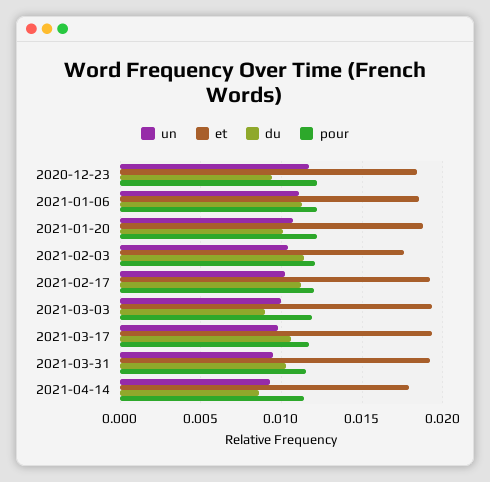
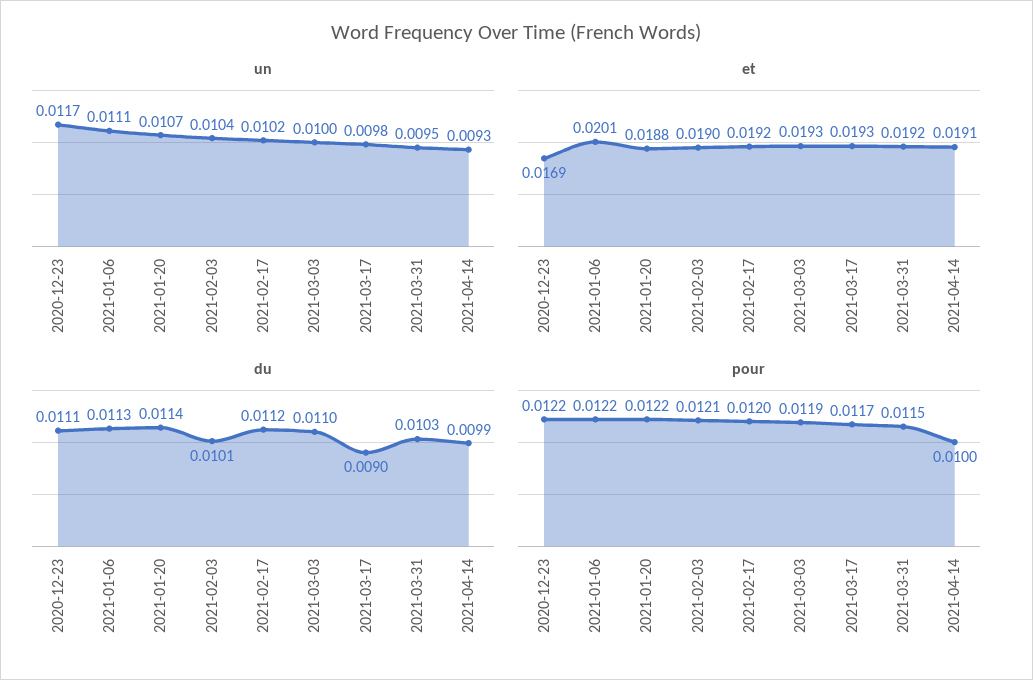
  {
    "un": {
      "2020-12-23": 0.0117,
      "2021-01-06": 0.0111,
      "2021-01-20": 0.0107,
      "2021-02-03": 0.0104,
      "2021-02-17": 0.0102,
      "2021-03-03": 0.01,
      "2021-03-17": 0.0098,
      "2021-03-31": 0.0095,
      "2021-04-14": 0.0093
    },
    "et": {
-     "2020-12-23": 0.0185,
+     "2020-12-23": 0.0169,
-     "2021-01-06": 0.0185,
+     "2021-01-06": 0.0201,
      "2021-01-20": 0.0188,
-     "2021-02-03": 0.0175,
+     "2021-02-03": 0.019,
      "2021-02-17": 0.0192,
      "2021-03-03": 0.0193,
      "2021-03-17": 0.0193,
      "2021-03-31": 0.0192,
-     "2021-04-14": 0.018
+     "2021-04-14": 0.0191
    },
    "du": {
-     "2020-12-23": 0.0095,
+     "2020-12-23": 0.0111,
      "2021-01-06": 0.0113,
-     "2021-01-20": 0.01,
+     "2021-01-20": 0.0114,
-     "2021-02-03": 0.0115,
+     "2021-02-03": 0.0101,
      "2021-02-17": 0.0112,
-     "2021-03-03": 0.009,
+     "2021-03-03": 0.011,
-     "2021-03-17": 0.0105,
+     "2021-03-17": 0.009,
      "2021-03-31": 0.0103,
-     "2021-04-14": 0.0085
+     "2021-04-14": 0.0099
    },
    "pour": {
      "2020-12-23": 0.0122,
      "2021-01-06": 0.0122,
      "2021-01-20": 0.0122,
      "2021-02-03": 0.0121,
      "2021-02-17": 0.012,
      "2021-03-03": 0.0119,
      "2021-03-17": 0.0117,
      "2021-03-31": 0.0115,
-     "2021-04-14": 0.0115
+     "2021-04-14": 0.01
    }
  }

